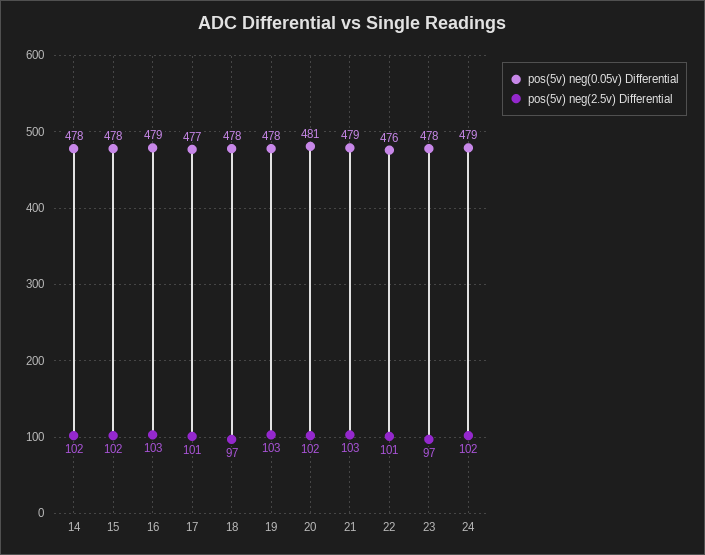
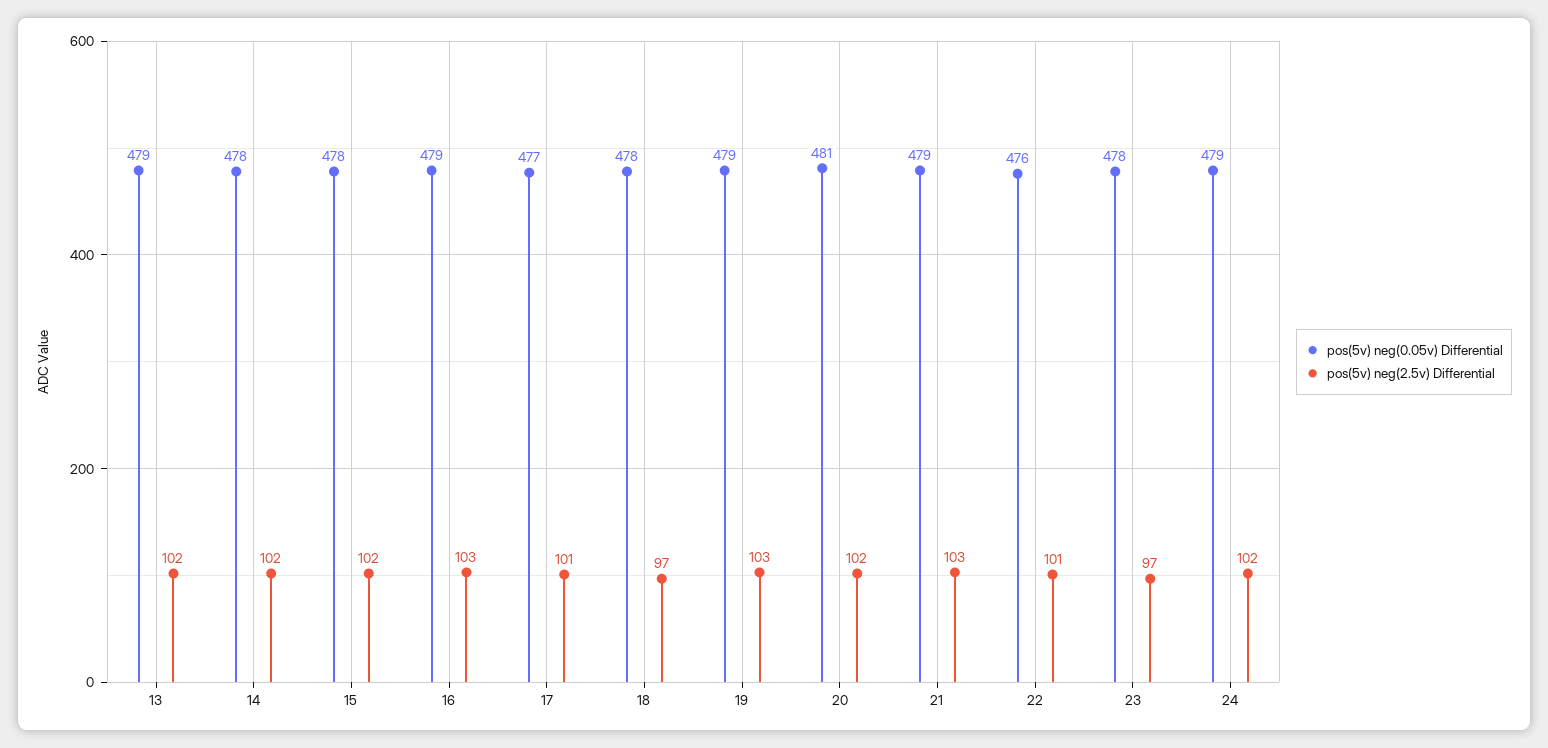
  {
    "pos(5v) neg(0.05v) Differential": {
      "14": 478,
      "15": 478,
      "16": 479,
      "17": 477,
      "18": 478,
-     "19": 478,
+     "19": 479,
      "20": 481,
      "21": 479,
      "22": 476,
      "23": 478,
-     "24": 479
+     "24": 479,
+     "13": 479
    },
    "pos(5v) neg(2.5v) Differential": {
      "14": 102,
      "15": 102,
      "16": 103,
      "17": 101,
      "18": 97,
      "19": 103,
      "20": 102,
      "21": 103,
      "22": 101,
      "23": 97,
-     "24": 102
+     "24": 102,
+     "13": 102
    }
  }

